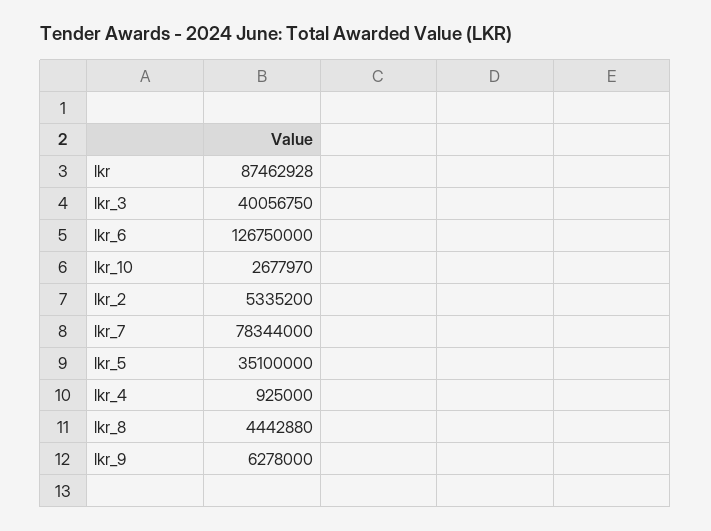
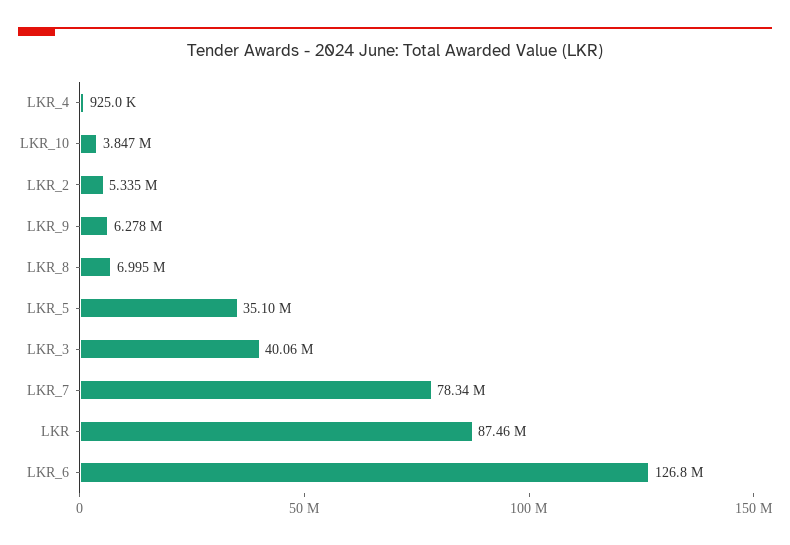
  {
    "lkr": 87462928,
    "lkr_3": 40056750,
    "lkr_6": 126750000,
-   "lkr_10": 2677970,
+   "lkr_10": 3847000,
    "lkr_2": 5335200,
    "lkr_7": 78344000,
    "lkr_5": 35100000,
    "lkr_4": 925000,
-   "lkr_8": 4442880,
+   "lkr_8": 6995000,
    "lkr_9": 6278000
  }

